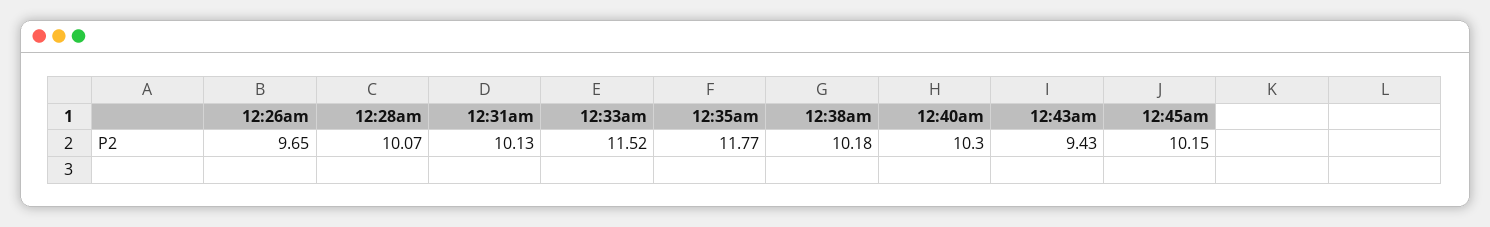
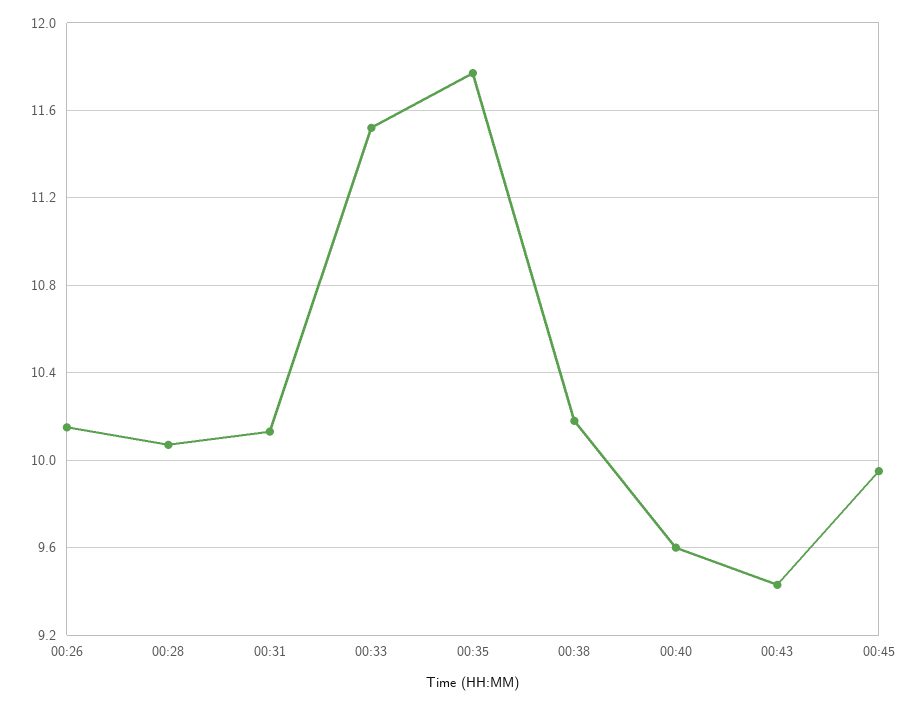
  {
-   "12:26am": 9.65,
+   "12:26am": 10.15,
    "12:28am": 10.07,
    "12:31am": 10.13,
    "12:33am": 11.52,
    "12:35am": 11.77,
    "12:38am": 10.18,
-   "12:40am": 10.3,
+   "12:40am": 9.6,
    "12:43am": 9.43,
-   "12:45am": 10.15
+   "12:45am": 9.95
  }

